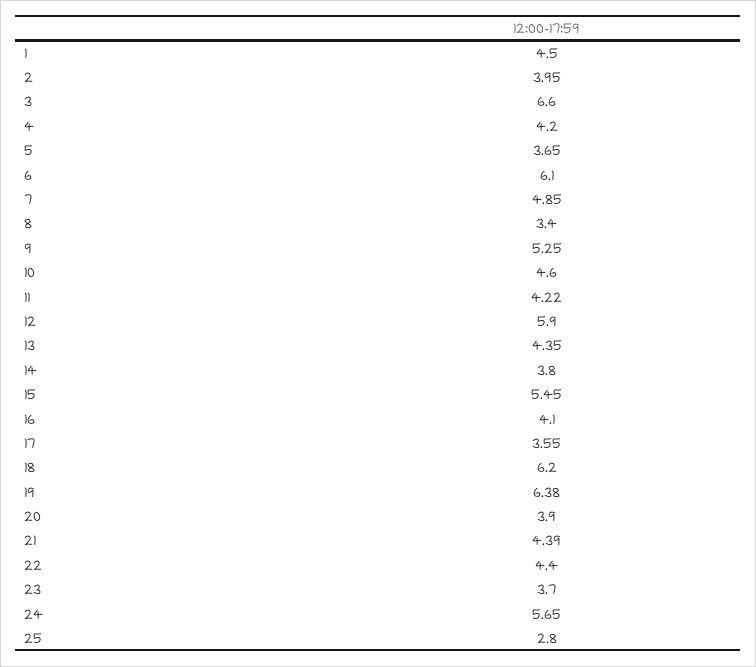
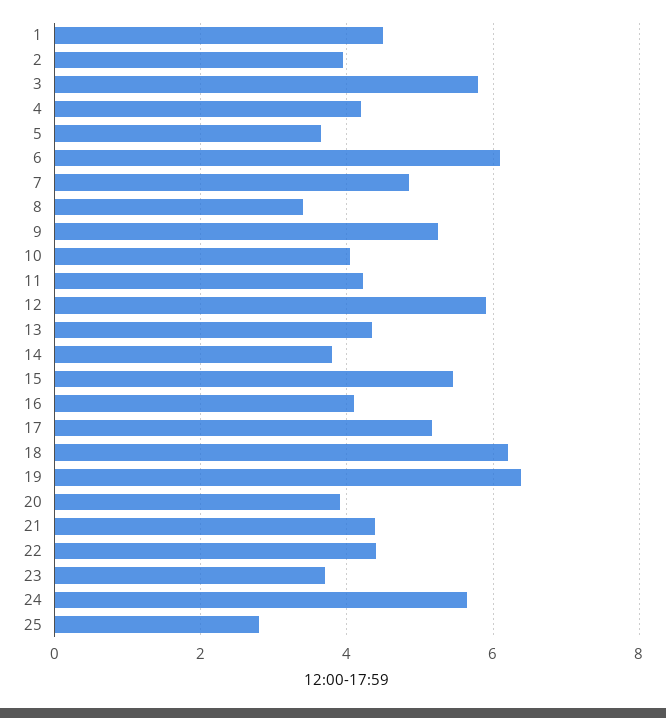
  {
    "1": 4.5,
    "2": 3.95,
-   "3": 6.6,
+   "3": 5.8,
    "4": 4.2,
    "5": 3.65,
    "6": 6.1,
    "7": 4.85,
    "8": 3.4,
    "9": 5.25,
-   "10": 4.6,
+   "10": 4,
    "11": 4.22,
    "12": 5.9,
    "13": 4.35,
    "14": 3.8,
    "15": 5.45,
    "16": 4.1,
-   "17": 3.55,
+   "17": 5.2,
    "18": 6.2,
    "19": 6.38,
    "20": 3.9,
    "21": 4.39,
    "22": 4.4,
    "23": 3.7,
    "24": 5.65,
    "25": 2.8
  }

